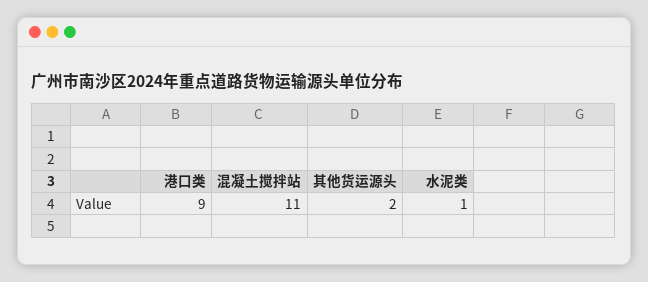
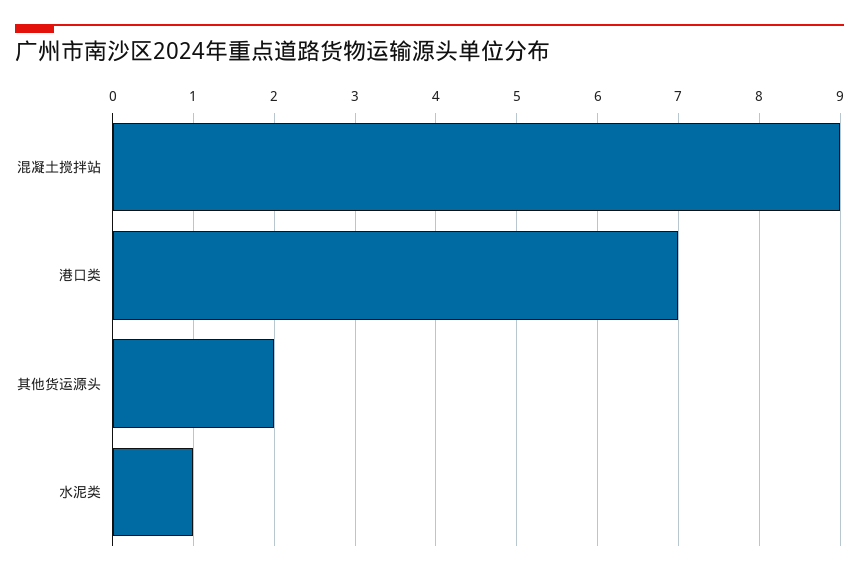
  {
-   "港口类": 9,
+   "港口类": 7,
-   "混凝土搅拌站": 11,
+   "混凝土搅拌站": 9,
    "其他货运源头": 2,
    "水泥类": 1
  }

